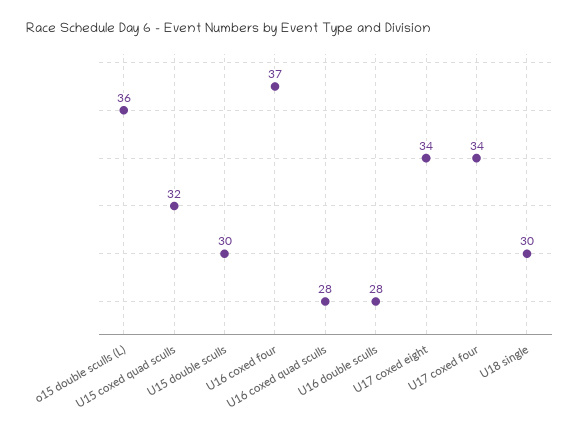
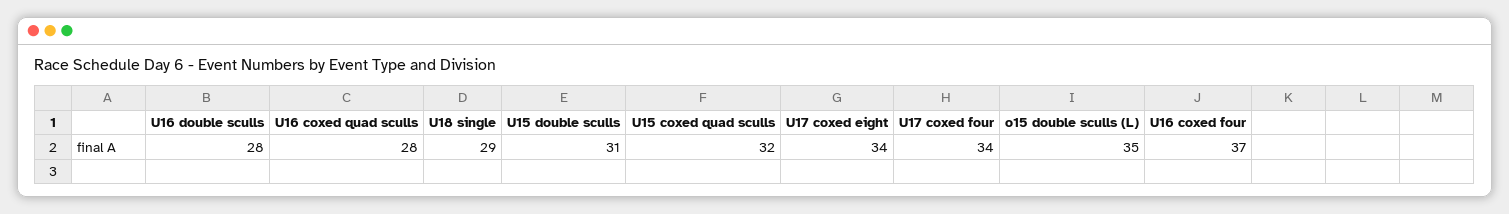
  {
-   "o15 double sculls (L)": 36,
+   "o15 double sculls (L)": 35,
    "U15 coxed quad sculls": 32,
-   "U15 double sculls": 30,
+   "U15 double sculls": 31,
    "U16 coxed four": 37,
    "U16 coxed quad sculls": 28,
    "U16 double sculls": 28,
    "U17 coxed eight": 34,
    "U17 coxed four": 34,
-   "U18 single": 30
+   "U18 single": 29
  }

